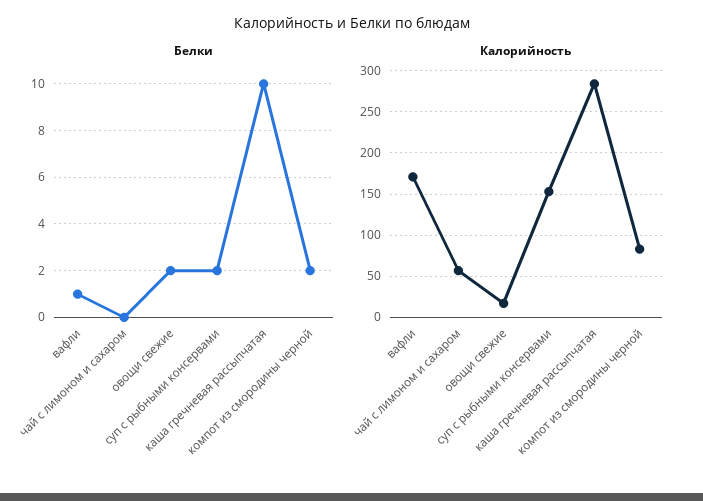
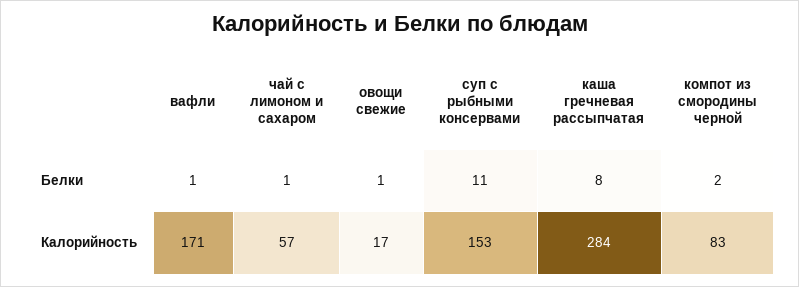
  {
    "Белки": {
      "вафли": 1,
-     "чай с лимоном и сахаром": 0,
+     "чай с лимоном и сахаром": 1,
-     "овощи свежие": 2,
+     "овощи свежие": 1,
-     "суп с рыбными консервами": 2,
+     "суп с рыбными консервами": 11,
-     "каша гречневая рассыпчатая": 10,
+     "каша гречневая рассыпчатая": 8,
      "компот из смородины черной": 2
    },
    "Калорийность": {
      "вафли": 171,
      "чай с лимоном и сахаром": 57,
      "овощи свежие": 17,
      "суп с рыбными консервами": 153,
      "каша гречневая рассыпчатая": 284,
      "компот из смородины черной": 83
    }
  }

